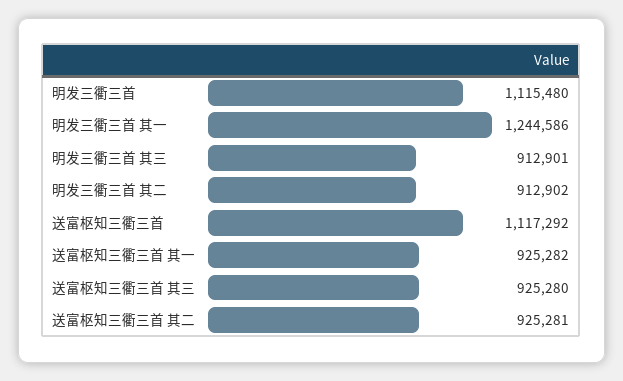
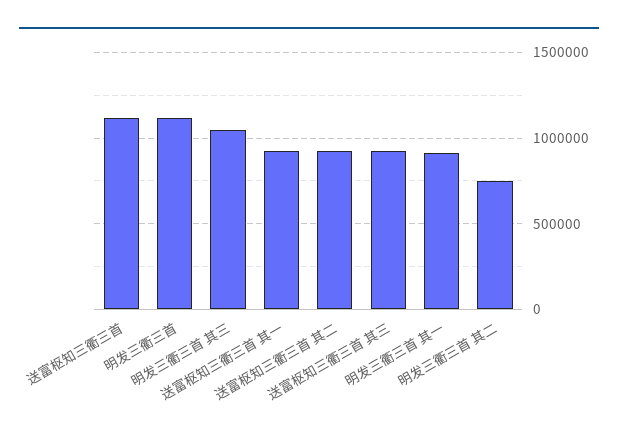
  {
    "明发三衢三首": 1115480,
-   "明发三衢三首 其一": 1244586,
+   "明发三衢三首 其一": 900000,
-   "明发三衢三首 其三": 912901,
+   "明发三衢三首 其三": 1050000,
-   "明发三衢三首 其二": 912902,
+   "明发三衢三首 其二": 750000,
    "送富枢知三衢三首": 1117292,
    "送富枢知三衢三首 其一": 925282,
    "送富枢知三衢三首 其三": 925280,
    "送富枢知三衢三首 其二": 925281
  }

